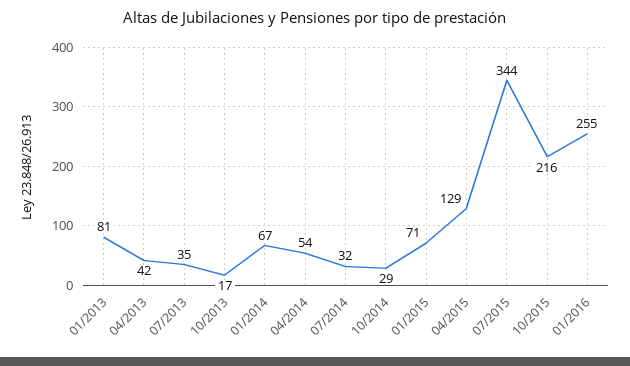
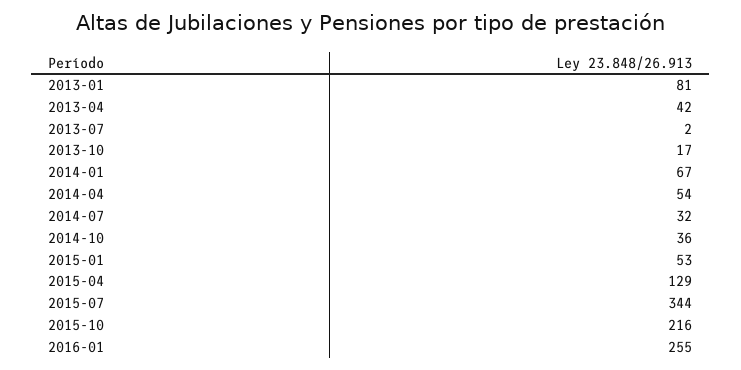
  {
    "01/2013": 81,
    "04/2013": 42,
-   "07/2013": 35,
+   "07/2013": 2,
    "10/2013": 17,
    "01/2014": 67,
    "04/2014": 54,
    "07/2014": 32,
-   "10/2014": 29,
+   "10/2014": 36,
-   "01/2015": 71,
+   "01/2015": 53,
    "04/2015": 129,
    "07/2015": 344,
    "10/2015": 216,
    "01/2016": 255
  }

